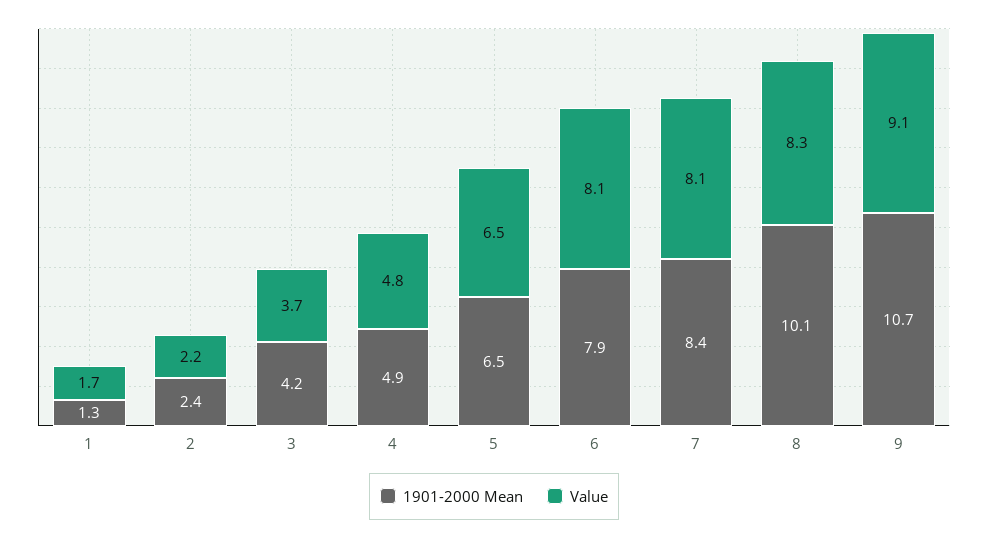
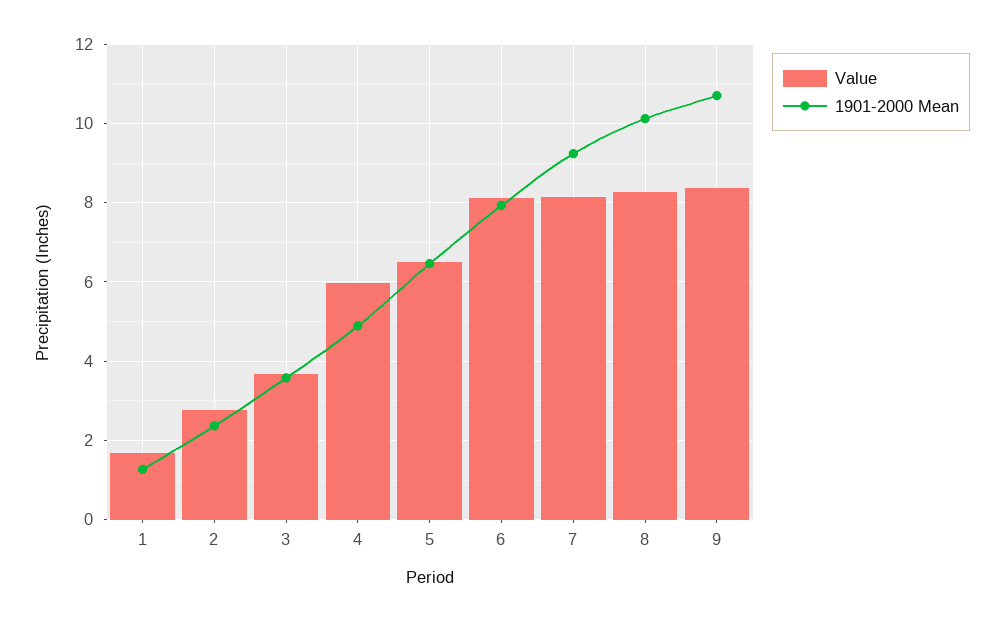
  {
    "1901-2000 Mean": {
      "1": 1.3,
      "2": 2.4,
-     "3": 4.2,
+     "3": 3.6,
      "4": 4.9,
      "5": 6.5,
      "6": 7.9,
-     "7": 8.4,
+     "7": 9.2,
      "8": 10.1,
      "9": 10.7
    },
    "Value": {
      "1": 1.7,
-     "2": 2.2,
+     "2": 2.8,
      "3": 3.7,
-     "4": 4.8,
+     "4": 6,
      "5": 6.5,
      "6": 8.1,
      "7": 8.1,
      "8": 8.3,
-     "9": 9.1
+     "9": 8.4
    }
  }

